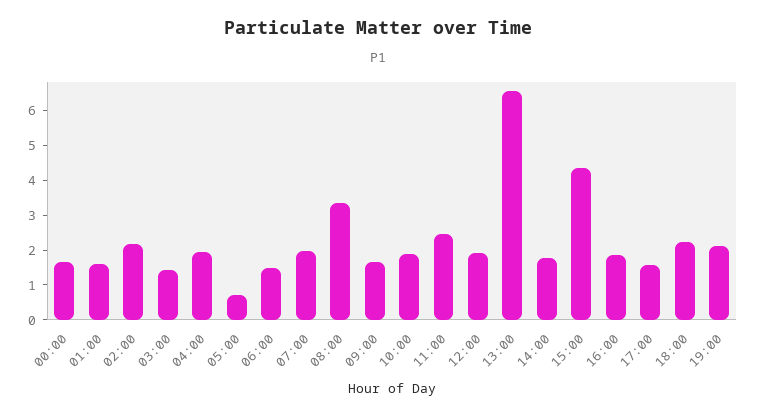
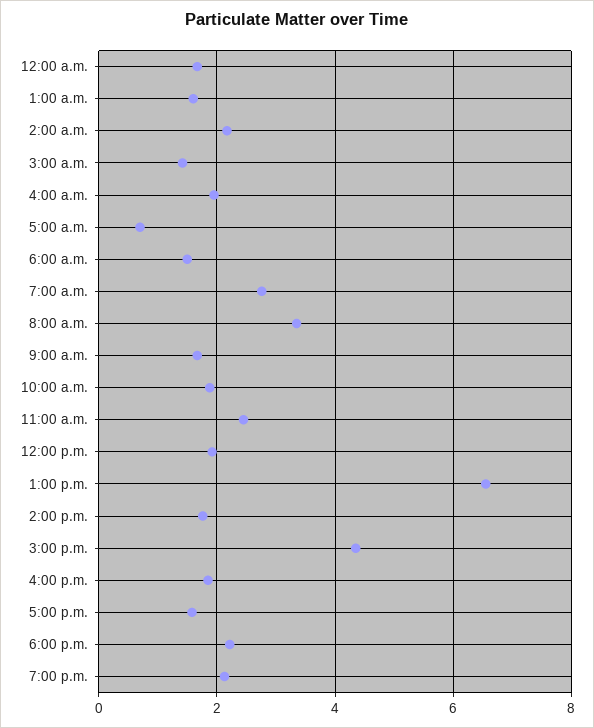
  {
    "00:00": 1.6,
    "01:00": 1.6,
    "02:00": 2.2,
    "03:00": 1.4,
    "04:00": 2,
    "05:00": 0.8,
    "06:00": 1.6,
-   "07:00": 2,
+   "07:00": 2.8,
    "08:00": 3.4,
    "09:00": 1.6,
    "10:00": 1.8,
    "11:00": 2.4,
    "12:00": 2,
    "13:00": 6.6,
    "14:00": 1.8,
    "15:00": 4.4,
    "16:00": 1.8,
    "17:00": 1.6,
    "18:00": 2.2,
    "19:00": 2.2
  }

